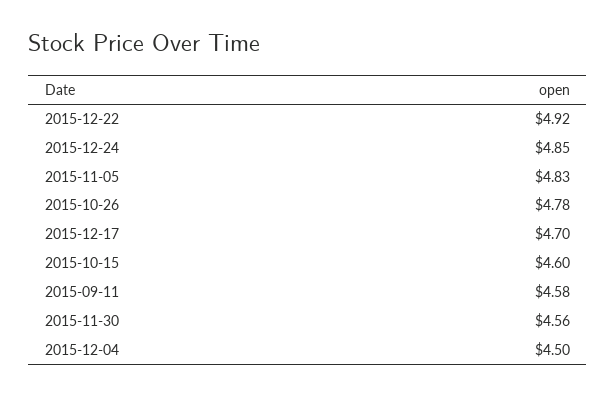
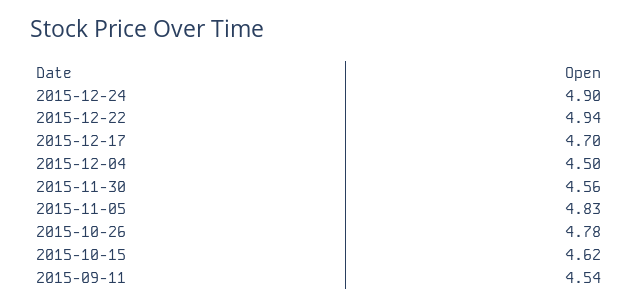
  {
-   "2015-12-22": 4.92,
+   "2015-12-22": 4.94,
-   "2015-12-24": 4.85,
+   "2015-12-24": 4.9,
    "2015-11-05": 4.83,
    "2015-10-26": 4.78,
    "2015-12-17": 4.7,
-   "2015-10-15": 4.6,
+   "2015-10-15": 4.62,
-   "2015-09-11": 4.58,
+   "2015-09-11": 4.54,
    "2015-11-30": 4.56,
    "2015-12-04": 4.5
  }

